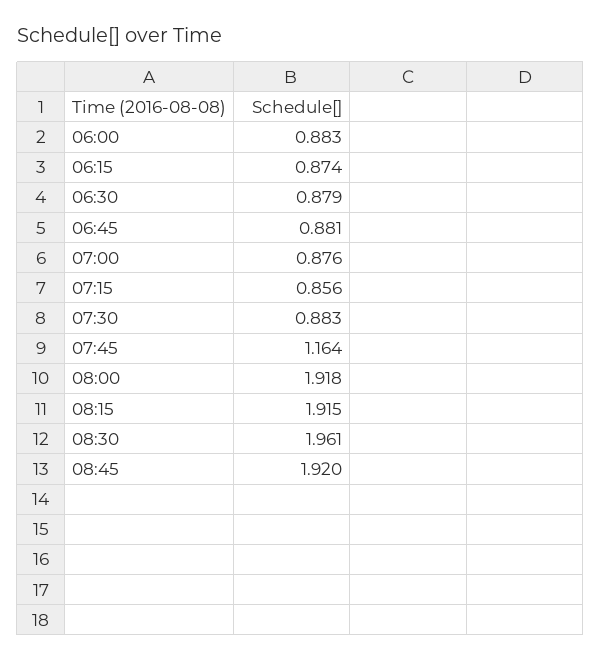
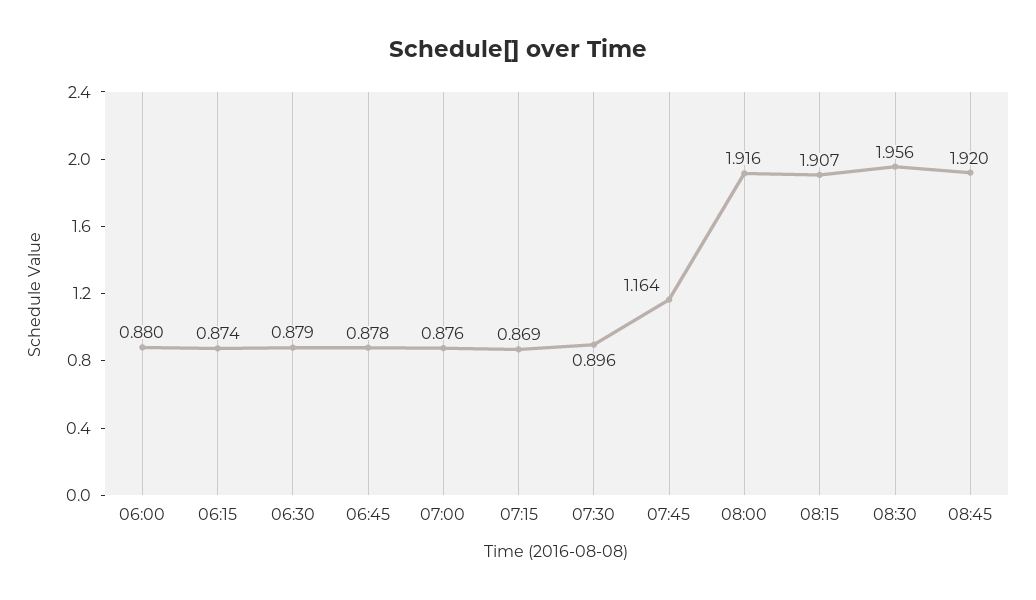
  {
-   "06:00": 0.883,
+   "06:00": 0.88,
    "06:15": 0.874,
    "06:30": 0.879,
-   "06:45": 0.881,
+   "06:45": 0.878,
    "07:00": 0.876,
-   "07:15": 0.856,
+   "07:15": 0.869,
-   "07:30": 0.883,
+   "07:30": 0.896,
    "07:45": 1.164,
-   "08:00": 1.918,
+   "08:00": 1.916,
-   "08:15": 1.915,
+   "08:15": 1.907,
-   "08:30": 1.961,
+   "08:30": 1.956,
    "08:45": 1.92
  }

